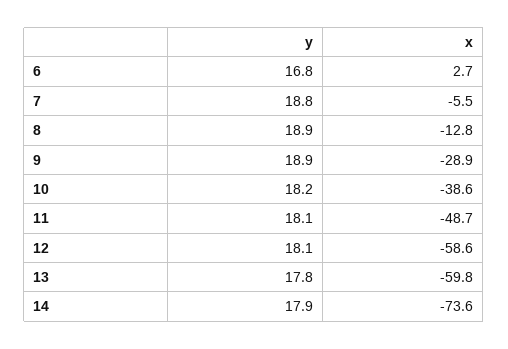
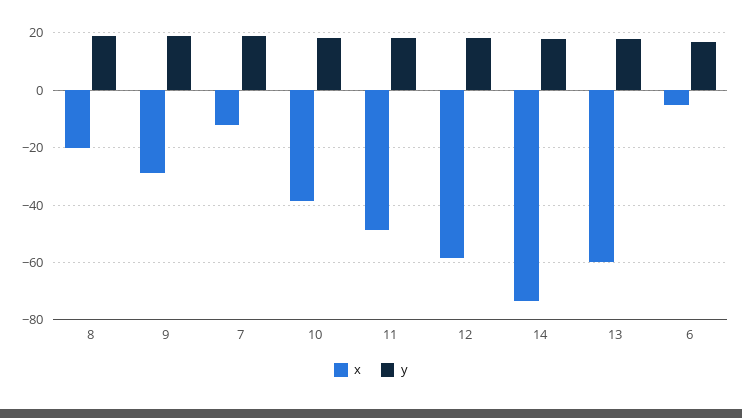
  {
    "y": {
      "6": 16.8,
      "7": 18.8,
      "8": 18.9,
      "9": 18.9,
      "10": 18.2,
      "11": 18.1,
      "12": 18.1,
      "13": 17.8,
      "14": 17.9
    },
    "x": {
-     "6": 2.7,
+     "6": -5,
-     "7": -5.5,
+     "7": -12.5,
-     "8": -12.8,
+     "8": -20,
      "9": -28.9,
      "10": -38.6,
      "11": -48.7,
      "12": -58.6,
      "13": -59.8,
      "14": -73.6
    }
  }

